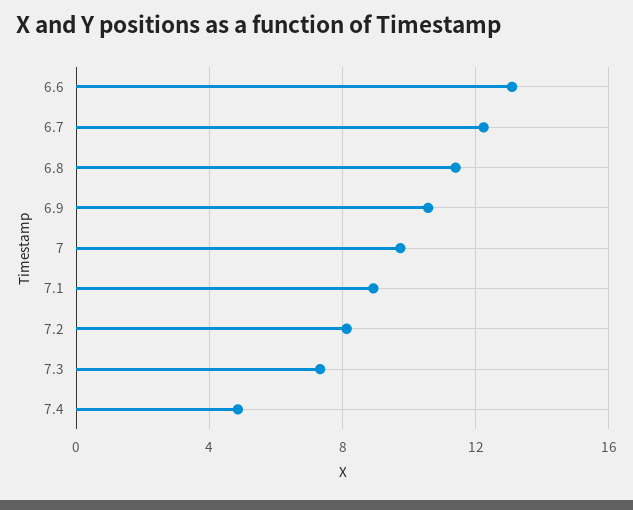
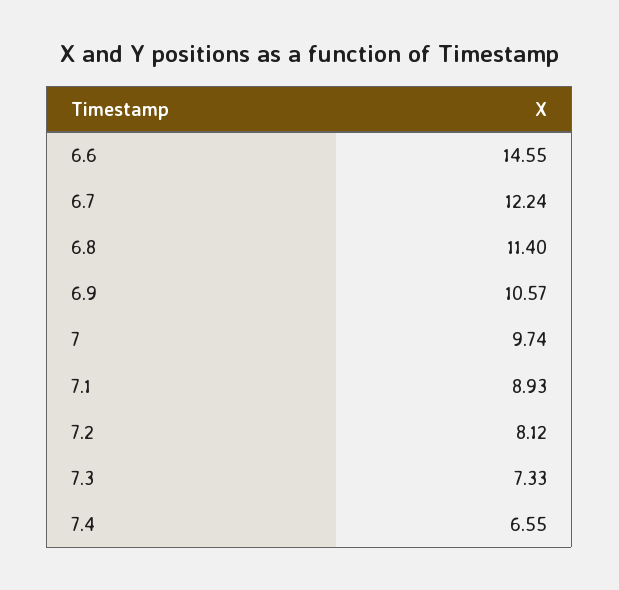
  {
-   "6.6": 13,
+   "6.6": 14.55,
    "6.7": 12.24,
    "6.8": 11.4,
    "6.9": 10.57,
    "7": 9.74,
    "7.1": 8.93,
    "7.2": 8.12,
    "7.3": 7.33,
-   "7.4": 5
+   "7.4": 6.55
  }

